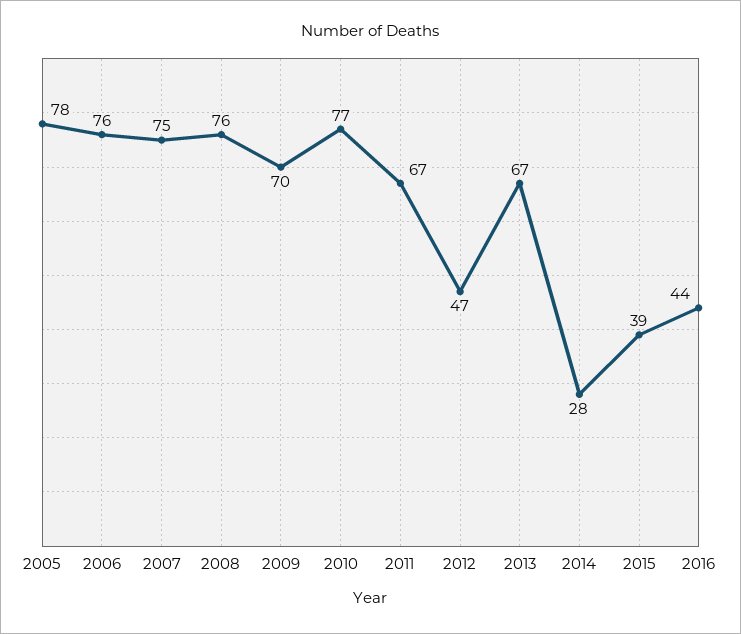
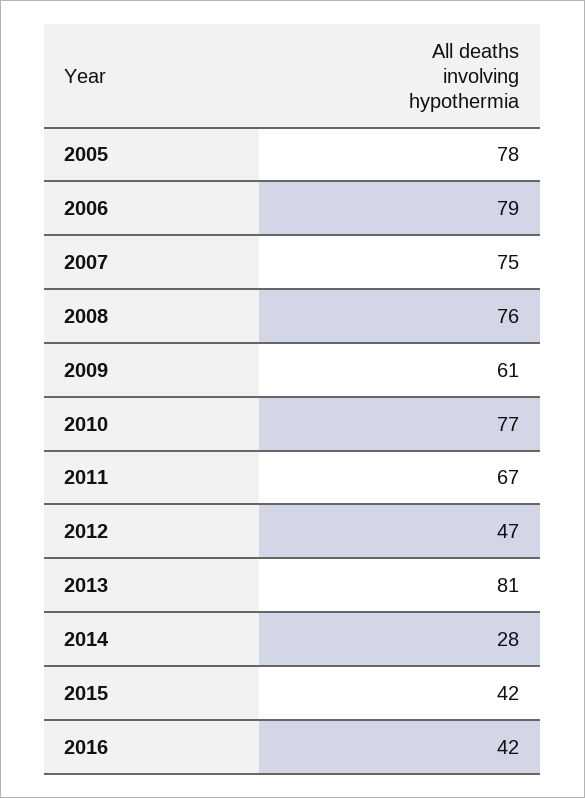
  {
    "2005": 78,
-   "2006": 76,
+   "2006": 79,
    "2007": 75,
    "2008": 76,
-   "2009": 70,
+   "2009": 61,
    "2010": 77,
    "2011": 67,
    "2012": 47,
-   "2013": 67,
+   "2013": 81,
    "2014": 28,
-   "2015": 39,
+   "2015": 42,
-   "2016": 44
+   "2016": 42
  }

